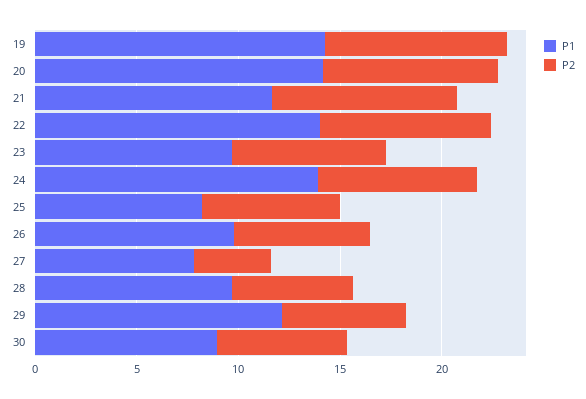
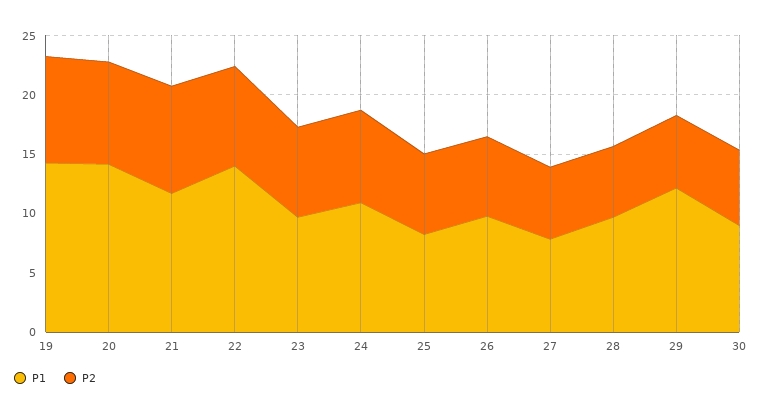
  {
    "P1": {
      "19": 14,
      "20": 14,
      "21": 12,
      "22": 14,
      "23": 10,
-     "24": 14,
+     "24": 11,
      "25": 8,
      "26": 10,
      "27": 8,
      "28": 10,
      "29": 12,
      "30": 9
    },
    "P2": {
      "19": 9,
      "20": 9,
      "21": 9,
      "22": 8,
      "23": 8,
      "24": 8,
      "25": 7,
      "26": 7,
-     "27": 4,
+     "27": 6,
      "28": 6,
      "29": 6,
      "30": 6
    }
  }

